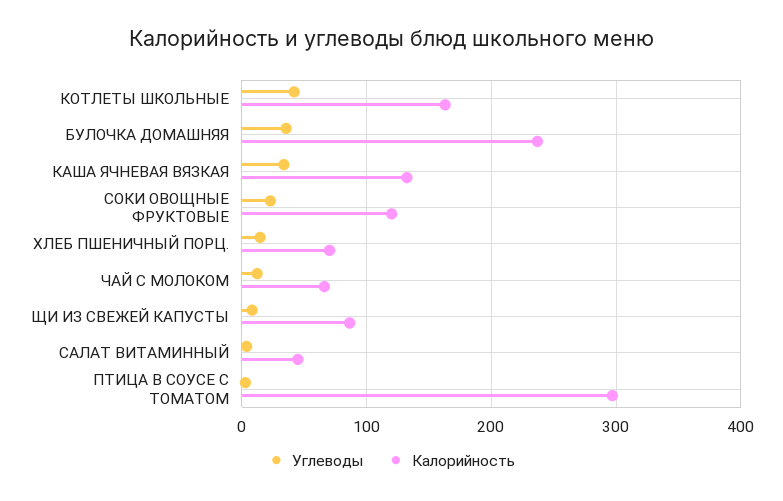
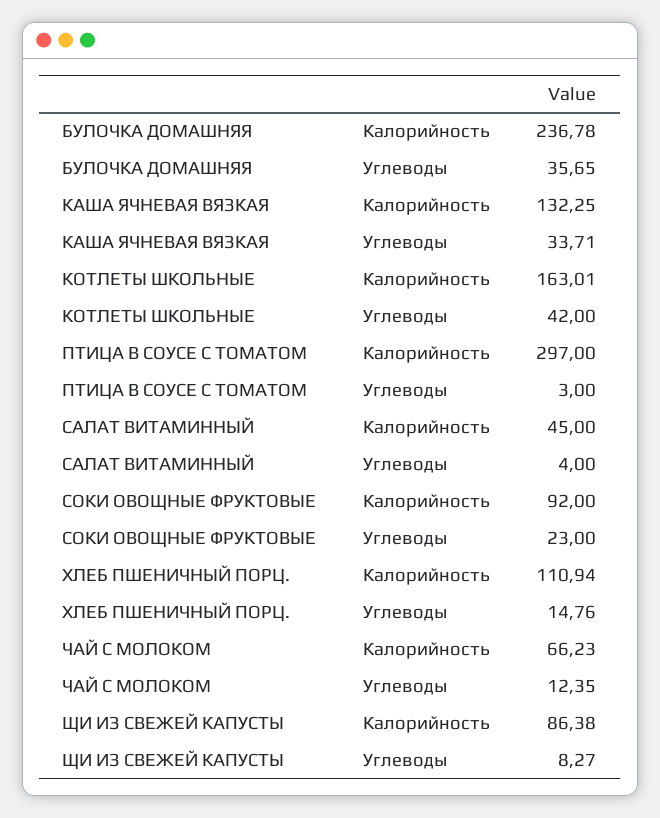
  {
    "Углеводы": {
      "КОТЛЕТЫ ШКОЛЬНЫЕ": 42,
      "БУЛОЧКА ДОМАШНЯЯ": 35.65,
      "КАША ЯЧНЕВАЯ ВЯЗКАЯ": 33.71,
      "СОКИ ОВОЩНЫЕ ФРУКТОВЫЕ": 23,
      "ХЛЕБ ПШЕНИЧНЫЙ ПОРЦ.": 14.76,
      "ЧАЙ С МОЛОКОМ": 12.35,
      "ЩИ ИЗ СВЕЖЕЙ КАПУСТЫ": 8.27,
      "САЛАТ ВИТАМИННЫЙ": 4,
      "ПТИЦА В СОУСЕ С ТОМАТОМ": 3
    },
    "Калорийность": {
      "КОТЛЕТЫ ШКОЛЬНЫЕ": 163.01,
      "БУЛОЧКА ДОМАШНЯЯ": 236.78,
      "КАША ЯЧНЕВАЯ ВЯЗКАЯ": 132.25,
-     "СОКИ ОВОЩНЫЕ ФРУКТОВЫЕ": 120,
+     "СОКИ ОВОЩНЫЕ ФРУКТОВЫЕ": 92,
-     "ХЛЕБ ПШЕНИЧНЫЙ ПОРЦ.": 70,
+     "ХЛЕБ ПШЕНИЧНЫЙ ПОРЦ.": 110.94,
      "ЧАЙ С МОЛОКОМ": 66.23,
      "ЩИ ИЗ СВЕЖЕЙ КАПУСТЫ": 86.38,
      "САЛАТ ВИТАМИННЫЙ": 45,
      "ПТИЦА В СОУСЕ С ТОМАТОМ": 297
    }
  }

